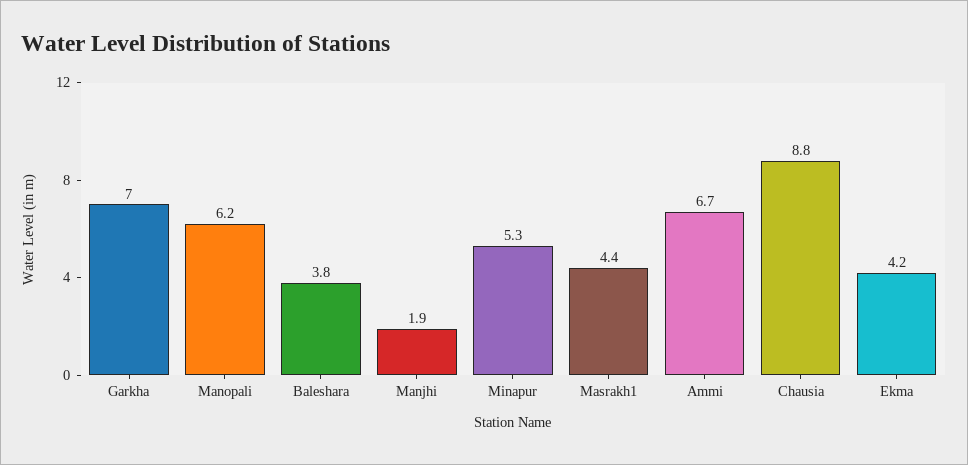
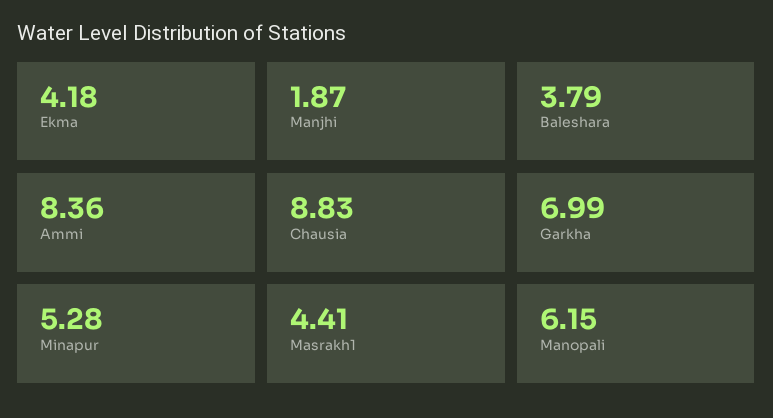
  {
    "Garkha": 6.99,
    "Manopali": 6.15,
    "Baleshara": 3.79,
    "Manjhi": 1.87,
    "Minapur": 5.28,
    "Masrakh1": 4.41,
-   "Ammi": 6.7,
+   "Ammi": 8.36,
    "Chausia": 8.83,
    "Ekma": 4.18
  }

